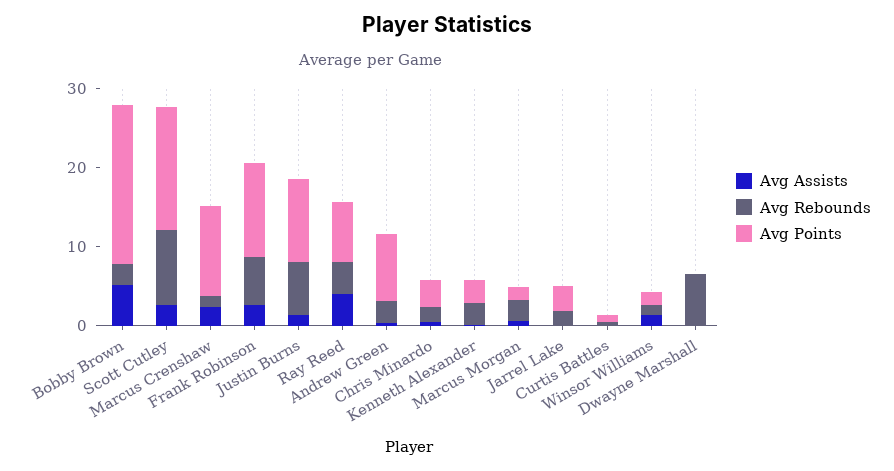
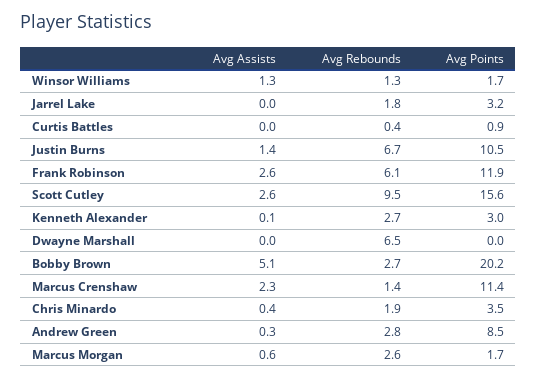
  {
    "Avg Assists": {
      "Bobby Brown": 5.1,
      "Scott Cutley": 2.6,
      "Marcus Crenshaw": 2.3,
      "Frank Robinson": 2.6,
      "Justin Burns": 1.4,
-     "Ray Reed": 4,
      "Andrew Green": 0.3,
      "Chris Minardo": 0.4,
      "Kenneth Alexander": 0.1,
      "Marcus Morgan": 0.6,
      "Jarrel Lake": 0,
      "Curtis Battles": 0,
      "Winsor Williams": 1.3,
      "Dwayne Marshall": 0
    },
    "Avg Rebounds": {
      "Bobby Brown": 2.7,
      "Scott Cutley": 9.5,
      "Marcus Crenshaw": 1.4,
      "Frank Robinson": 6.1,
      "Justin Burns": 6.7,
-     "Ray Reed": 4,
      "Andrew Green": 2.8,
      "Chris Minardo": 1.9,
      "Kenneth Alexander": 2.7,
      "Marcus Morgan": 2.6,
      "Jarrel Lake": 1.8,
      "Curtis Battles": 0.4,
      "Winsor Williams": 1.3,
      "Dwayne Marshall": 6.5
    },
    "Avg Points": {
      "Bobby Brown": 20.2,
      "Scott Cutley": 15.6,
      "Marcus Crenshaw": 11.4,
      "Frank Robinson": 11.9,
      "Justin Burns": 10.5,
-     "Ray Reed": 8,
      "Andrew Green": 8.5,
      "Chris Minardo": 3.5,
      "Kenneth Alexander": 3,
      "Marcus Morgan": 1.7,
      "Jarrel Lake": 3.2,
      "Curtis Battles": 0.9,
      "Winsor Williams": 1.7,
      "Dwayne Marshall": 0
    }
  }

